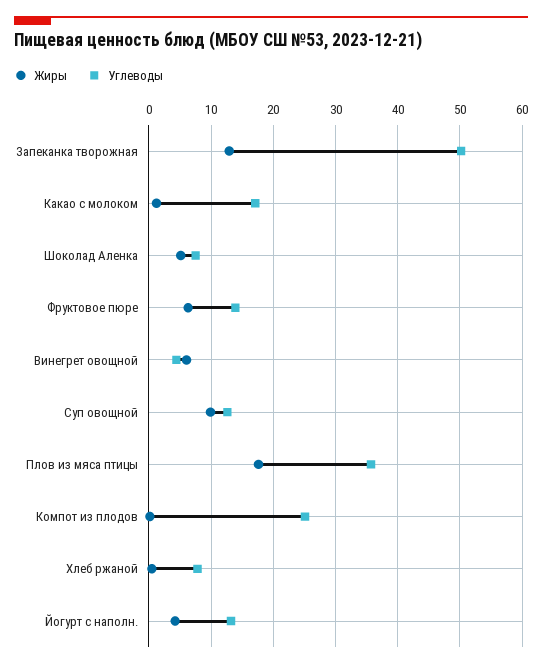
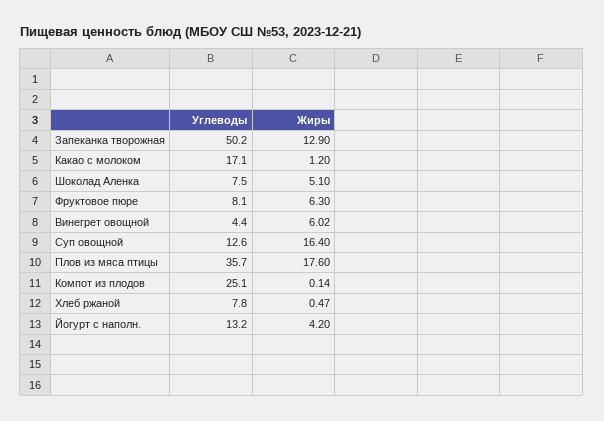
  {
    "Жиры": {
      "Запеканка творожная": 12.9,
      "Какао с молоком": 1.2,
      "Шоколад Аленка": 5.1,
      "Фруктовое пюре": 6.3,
      "Винегрет овощной": 6.02,
-     "Суп овощной": 10,
+     "Суп овощной": 16.4,
      "Плов из мяса птицы": 17.6,
      "Компот из плодов": 0.14,
      "Хлеб ржаной": 0.47,
      "Йогурт с наполн.": 4.2
    },
    "Углеводы": {
      "Запеканка творожная": 50.2,
      "Какао с молоком": 17.1,
      "Шоколад Аленка": 7.5,
-     "Фруктовое пюре": 14,
+     "Фруктовое пюре": 8.1,
      "Винегрет овощной": 4.4,
      "Суп овощной": 12.6,
      "Плов из мяса птицы": 35.7,
      "Компот из плодов": 25.1,
      "Хлеб ржаной": 7.8,
      "Йогурт с наполн.": 13.2
    }
  }

